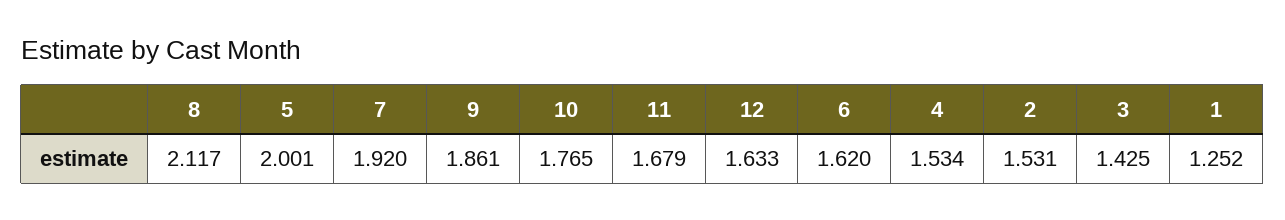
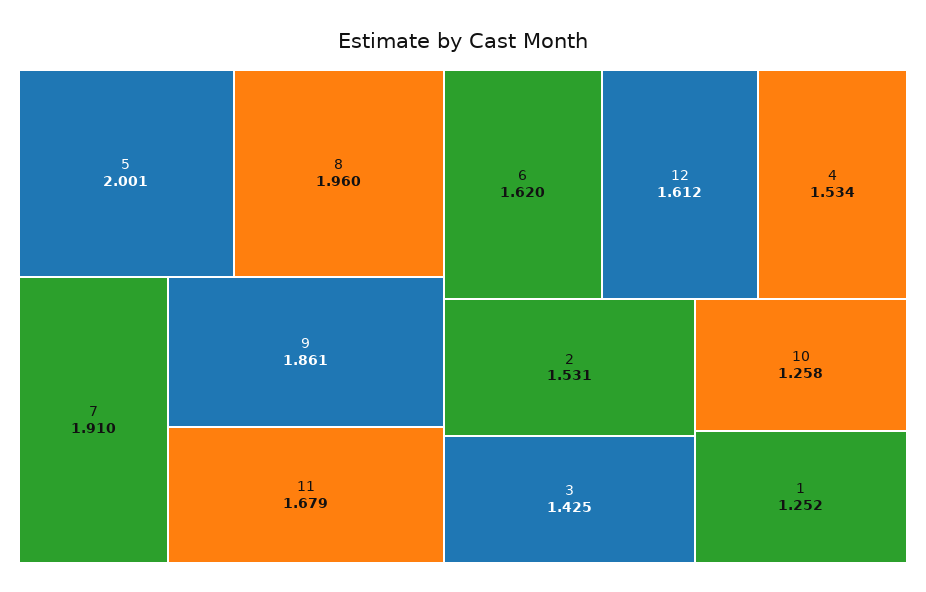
  {
-   "8": 2.117,
+   "8": 1.96,
    "5": 2.001,
-   "7": 1.92,
+   "7": 1.91,
    "9": 1.861,
-   "10": 1.765,
+   "10": 1.258,
    "11": 1.679,
-   "12": 1.633,
+   "12": 1.612,
    "6": 1.62,
    "4": 1.534,
    "2": 1.531,
    "3": 1.425,
    "1": 1.252
  }

